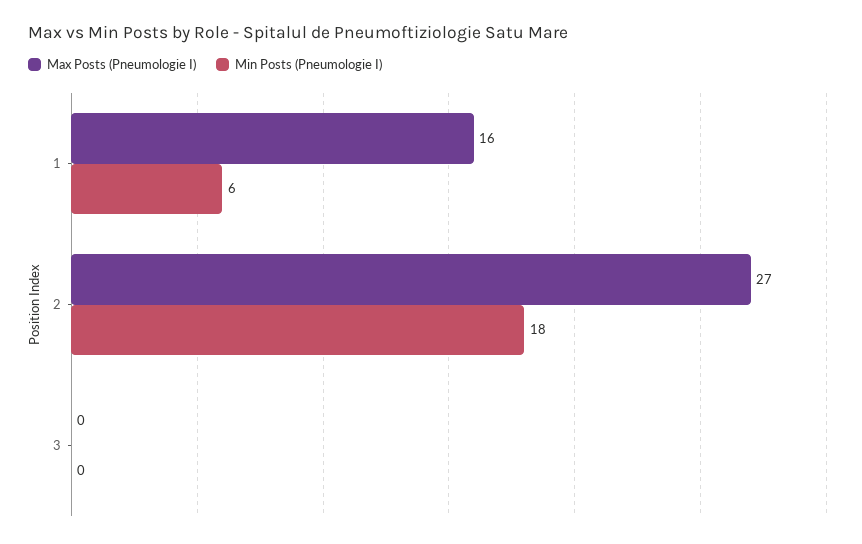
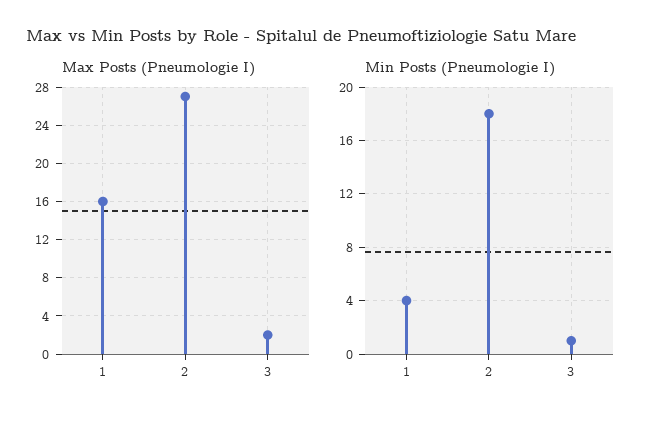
  {
    "Max Posts (Pneumologie I)": {
      "1": 16,
      "2": 27,
-     "3": 0
+     "3": 2
    },
    "Min Posts (Pneumologie I)": {
-     "1": 6,
+     "1": 4,
      "2": 18,
-     "3": 0
+     "3": 1
    }
  }

